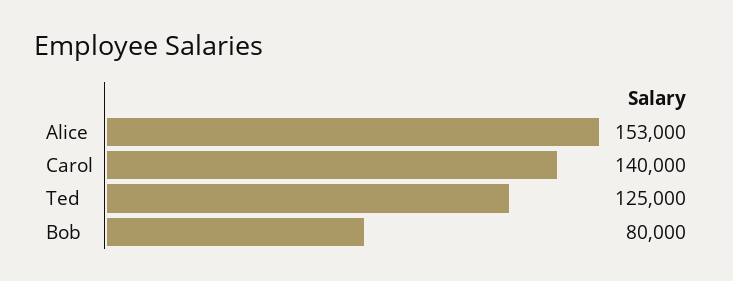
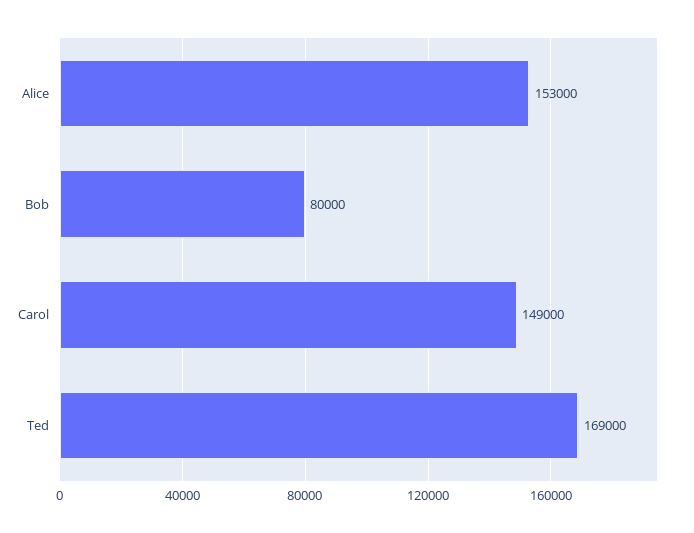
  {
    "Alice": 153000,
-   "Carol": 140000,
+   "Carol": 149000,
-   "Ted": 125000,
+   "Ted": 169000,
    "Bob": 80000
  }

